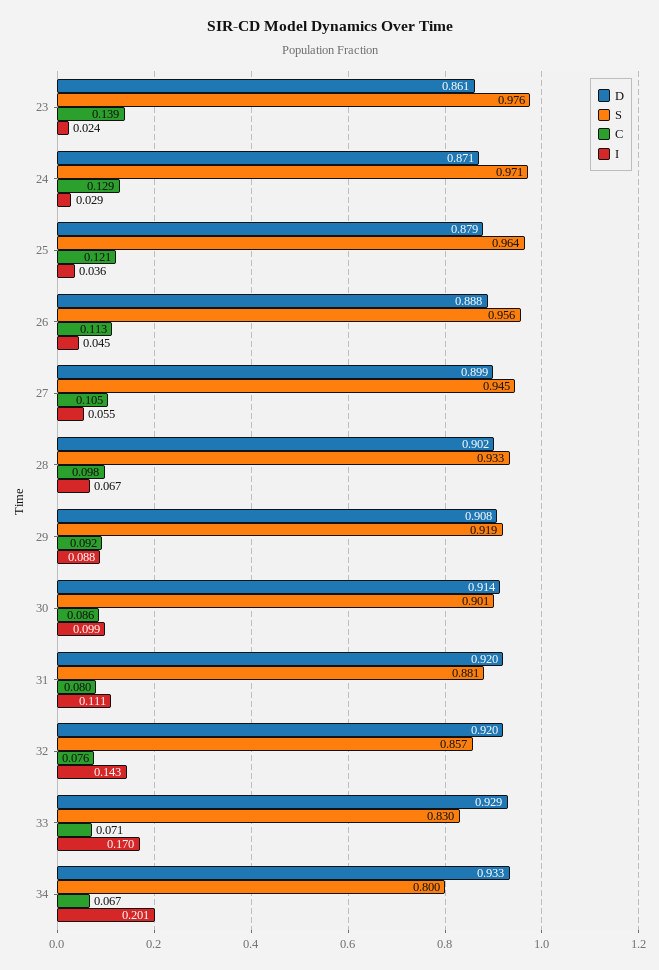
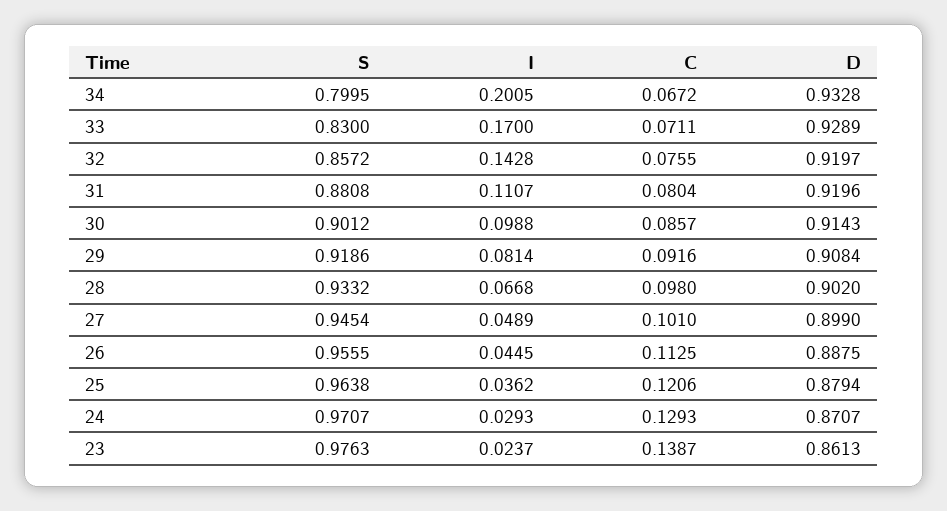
  {
    "D": {
      "23": 0.8613,
      "24": 0.8707,
      "25": 0.8794,
      "26": 0.8875,
      "27": 0.899,
      "28": 0.902,
      "29": 0.9084,
      "30": 0.9143,
      "31": 0.9196,
      "32": 0.9197,
      "33": 0.9289,
      "34": 0.9328
    },
    "S": {
      "23": 0.9763,
      "24": 0.9707,
      "25": 0.9638,
      "26": 0.9555,
      "27": 0.9454,
      "28": 0.9332,
      "29": 0.9186,
      "30": 0.9012,
      "31": 0.8808,
      "32": 0.8572,
      "33": 0.83,
      "34": 0.7995
    },
    "C": {
      "23": 0.1387,
      "24": 0.1293,
      "25": 0.1206,
      "26": 0.1125,
-     "27": 0.105,
+     "27": 0.101,
      "28": 0.098,
      "29": 0.0916,
      "30": 0.0857,
      "31": 0.0804,
      "32": 0.0755,
      "33": 0.0711,
      "34": 0.0672
    },
    "I": {
      "23": 0.0237,
      "24": 0.0293,
      "25": 0.0362,
      "26": 0.0445,
-     "27": 0.055,
+     "27": 0.0489,
      "28": 0.0668,
-     "29": 0.088,
+     "29": 0.0814,
      "30": 0.0988,
      "31": 0.1107,
      "32": 0.1428,
      "33": 0.17,
      "34": 0.2005
    }
  }

